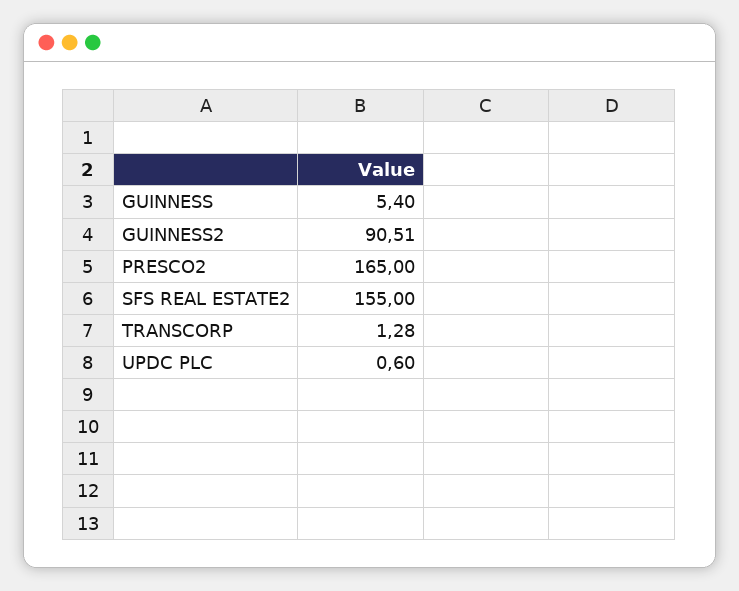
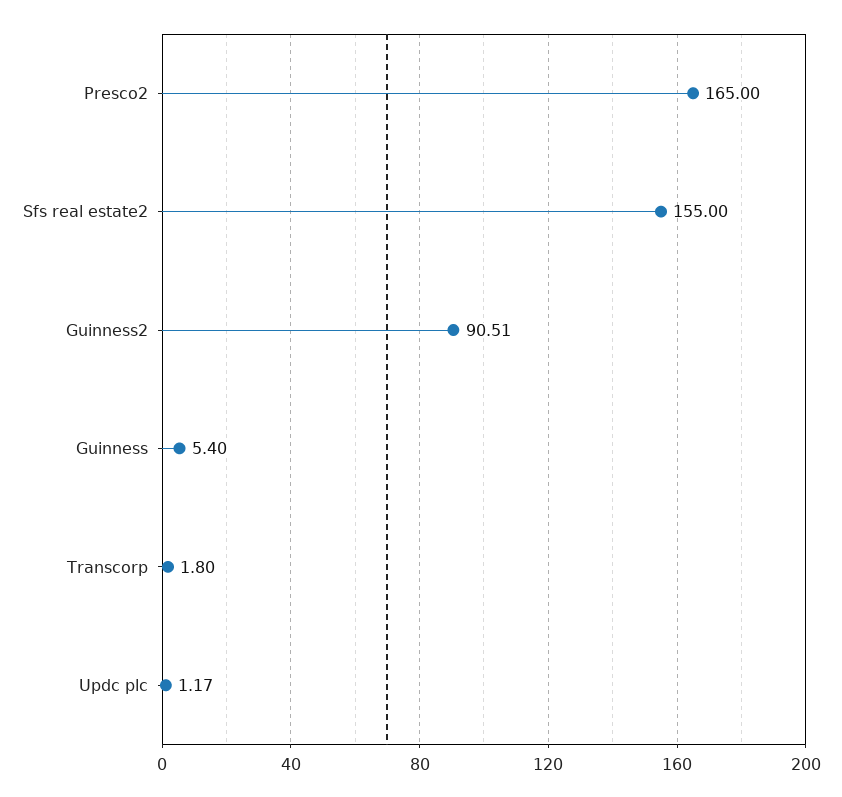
  {
    "GUINNESS": 5.4,
    "GUINNESS2": 90.51,
    "PRESCO2": 165,
    "SFS REAL ESTATE2": 155,
-   "TRANSCORP": 1.28,
+   "TRANSCORP": 1.8,
-   "UPDC PLC": 0.6
+   "UPDC PLC": 1.17
  }

